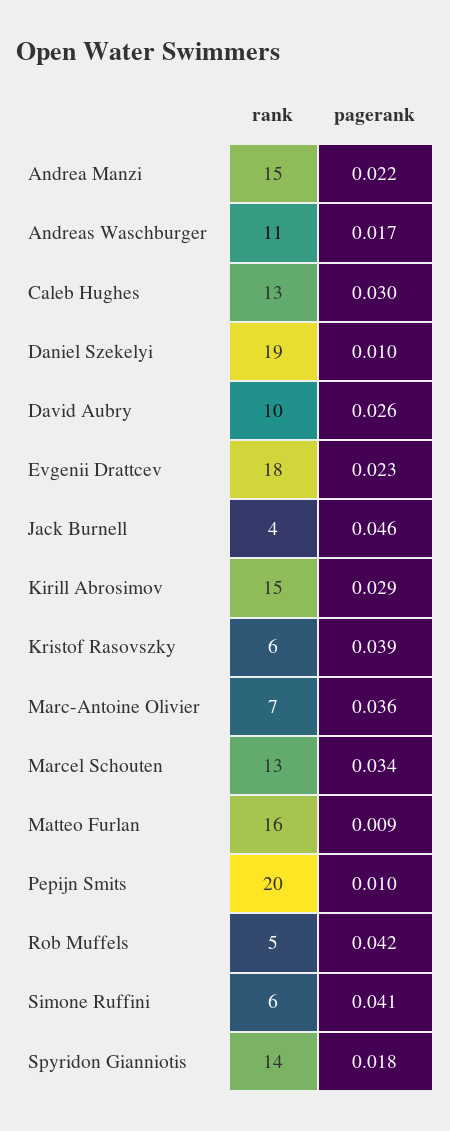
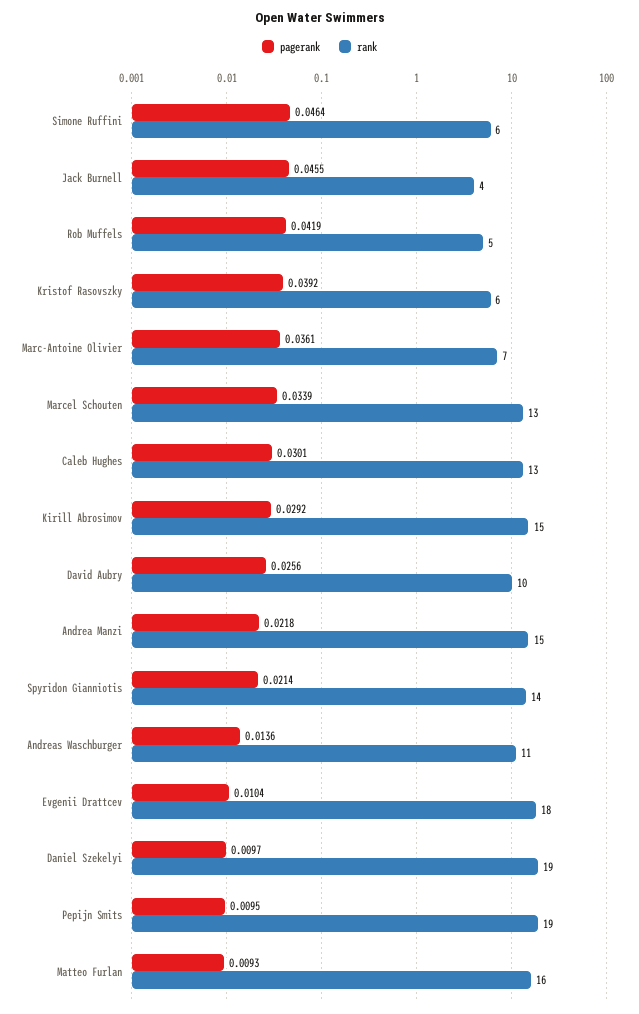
  {
    "rank": {
      "Andrea Manzi": 15,
      "Andreas Waschburger": 11,
      "Caleb Hughes": 13,
      "Daniel Szekelyi": 19,
      "David Aubry": 10,
      "Evgenii Drattcev": 18,
      "Jack Burnell": 4,
      "Kirill Abrosimov": 15,
      "Kristof Rasovszky": 6,
      "Marc-Antoine Olivier": 7,
      "Marcel Schouten": 13,
      "Matteo Furlan": 16,
-     "Pepijn Smits": 20,
+     "Pepijn Smits": 19,
      "Rob Muffels": 5,
      "Simone Ruffini": 6,
      "Spyridon Gianniotis": 14
    },
    "pagerank": {
      "Andrea Manzi": 0.0218,
-     "Andreas Waschburger": 0.017,
+     "Andreas Waschburger": 0.0136,
      "Caleb Hughes": 0.0301,
      "Daniel Szekelyi": 0.0097,
      "David Aubry": 0.0256,
-     "Evgenii Drattcev": 0.023,
+     "Evgenii Drattcev": 0.0104,
      "Jack Burnell": 0.0455,
      "Kirill Abrosimov": 0.0292,
      "Kristof Rasovszky": 0.0392,
      "Marc-Antoine Olivier": 0.0361,
      "Marcel Schouten": 0.0339,
      "Matteo Furlan": 0.0093,
      "Pepijn Smits": 0.0095,
      "Rob Muffels": 0.0419,
-     "Simone Ruffini": 0.041,
+     "Simone Ruffini": 0.0464,
-     "Spyridon Gianniotis": 0.018
+     "Spyridon Gianniotis": 0.0214
    }
  }

